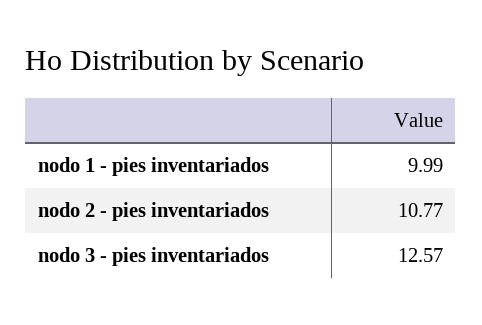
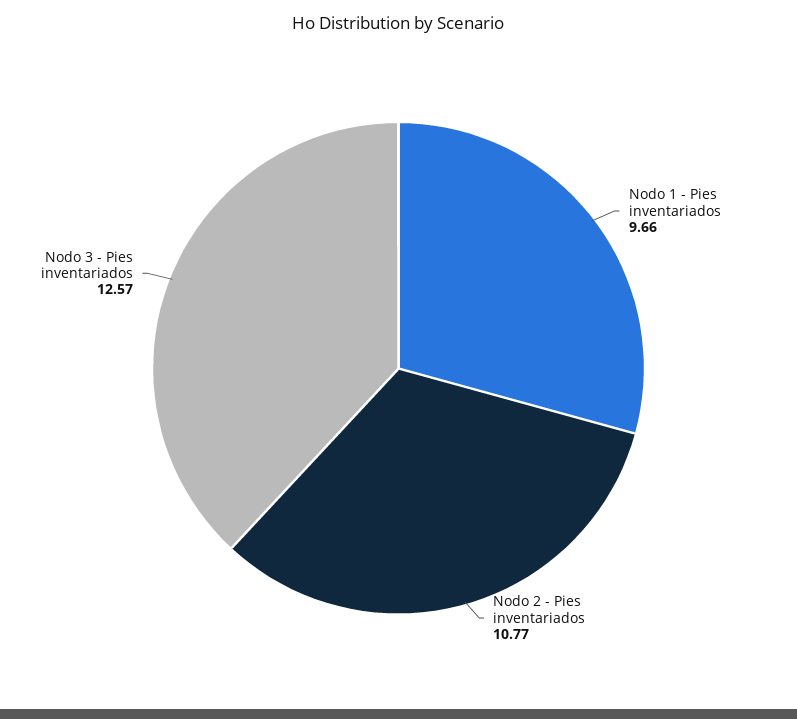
  {
-   "nodo 1 - pies inventariados": 9.99,
+   "nodo 1 - pies inventariados": 9.66,
    "nodo 2 - pies inventariados": 10.77,
    "nodo 3 - pies inventariados": 12.57
  }

